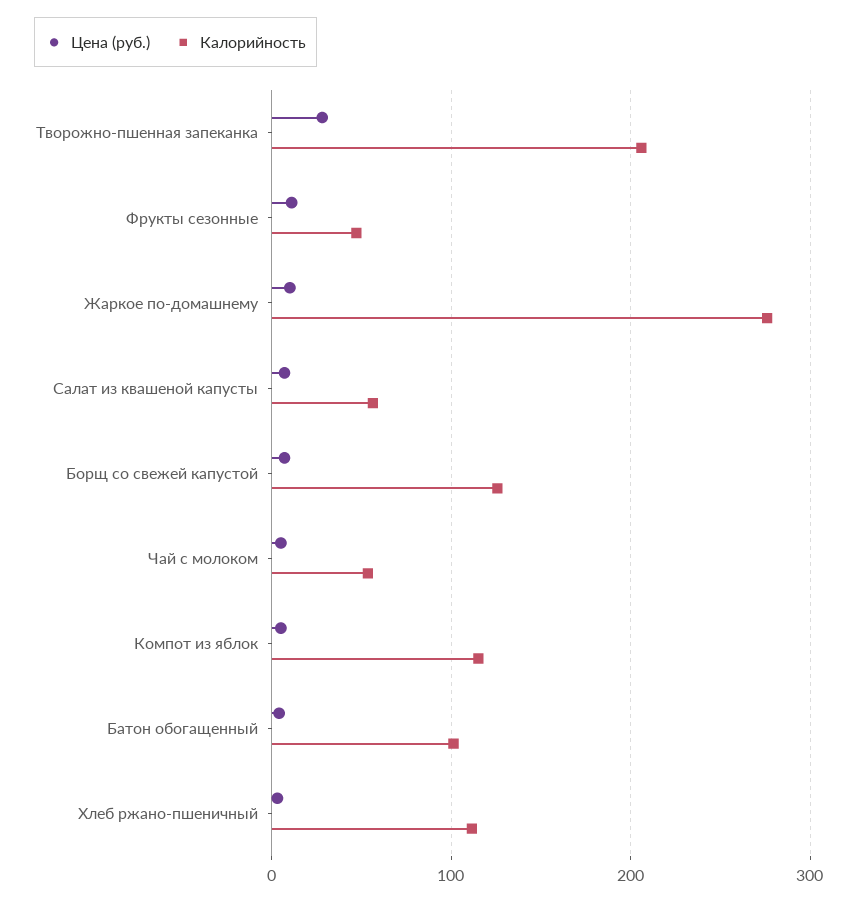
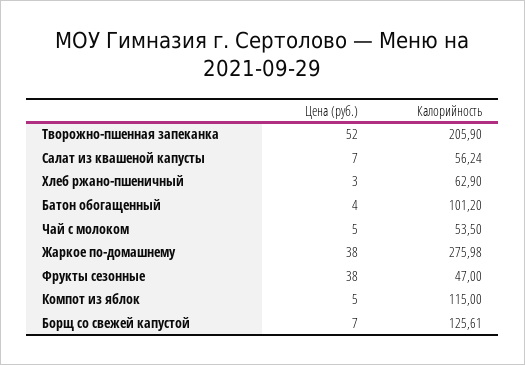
  {
    "Цена (руб.)": {
-     "Творожно-пшенная запеканка": 30,
+     "Творожно-пшенная запеканка": 52,
-     "Фрукты сезонные": 10,
+     "Фрукты сезонные": 38,
-     "Жаркое по-домашнему": 10,
+     "Жаркое по-домашнему": 38,
      "Салат из квашеной капусты": 7,
      "Борщ со свежей капустой": 7,
      "Чай с молоком": 5,
      "Компот из яблок": 5,
      "Батон обогащенный": 4,
      "Хлеб ржано-пшеничный": 3
    },
    "Калорийность": {
      "Творожно-пшенная запеканка": 205.9,
      "Фрукты сезонные": 47,
      "Жаркое по-домашнему": 275.98,
      "Салат из квашеной капусты": 56.24,
      "Борщ со свежей капустой": 125.61,
      "Чай с молоком": 53.5,
      "Компот из яблок": 115,
      "Батон обогащенный": 101.2,
-     "Хлеб ржано-пшеничный": 110
+     "Хлеб ржано-пшеничный": 62.9
    }
  }

